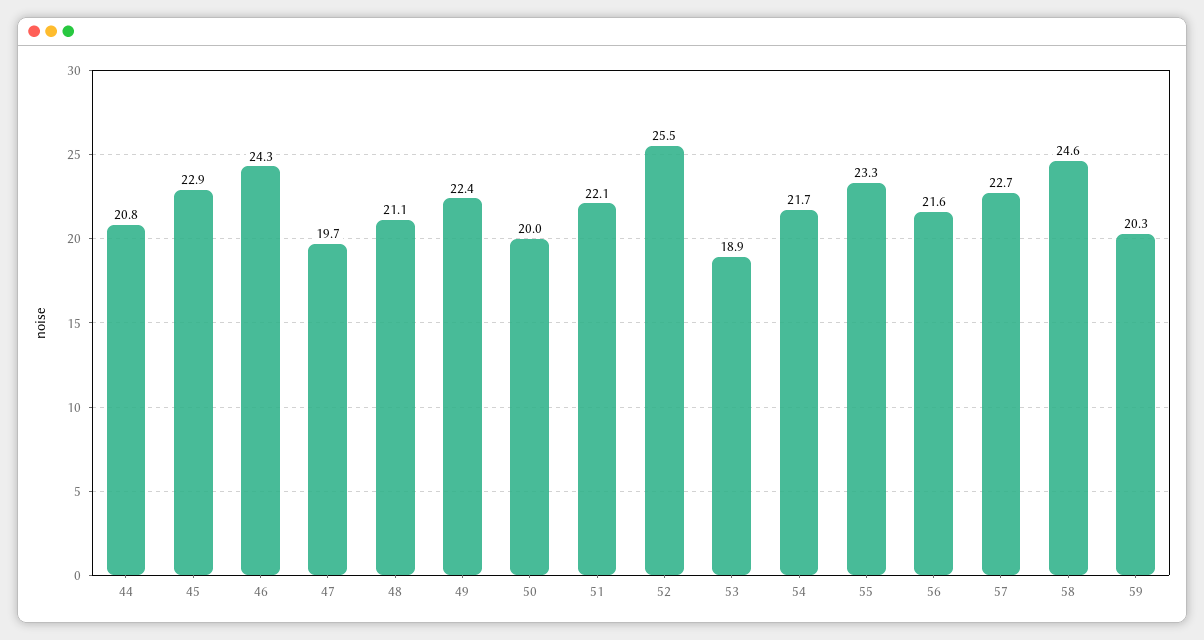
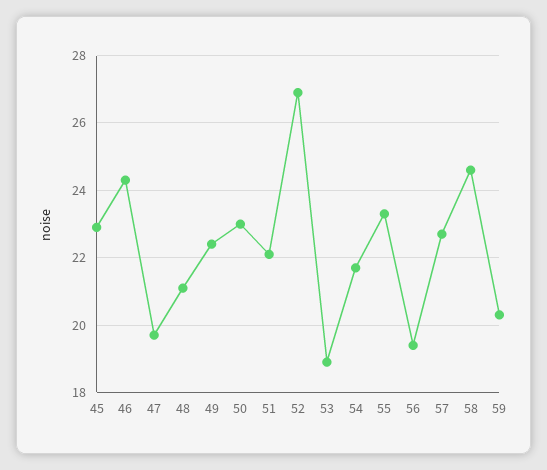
  {
-   "44": 20.8,
    "45": 22.9,
    "46": 24.3,
    "47": 19.7,
    "48": 21.1,
    "49": 22.4,
-   "50": 20,
+   "50": 23,
    "51": 22.1,
-   "52": 25.5,
+   "52": 27,
    "53": 18.9,
    "54": 21.7,
    "55": 23.3,
-   "56": 21.6,
+   "56": 19.5,
    "57": 22.7,
    "58": 24.6,
    "59": 20.3
  }

